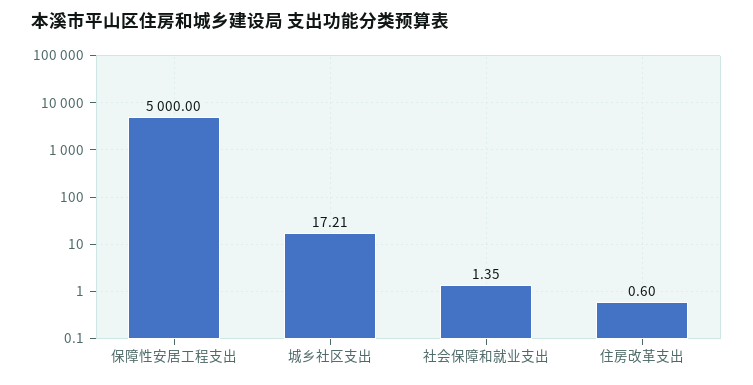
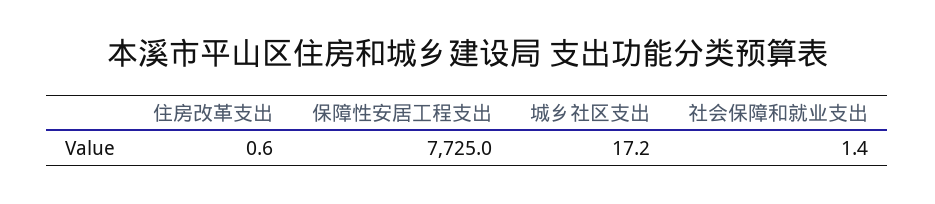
  {
-   "保障性安居工程支出": 5000,
+   "保障性安居工程支出": 7725,
    "城乡社区支出": 17.21,
    "社会保障和就业支出": 1.35,
    "住房改革支出": 0.6
  }

